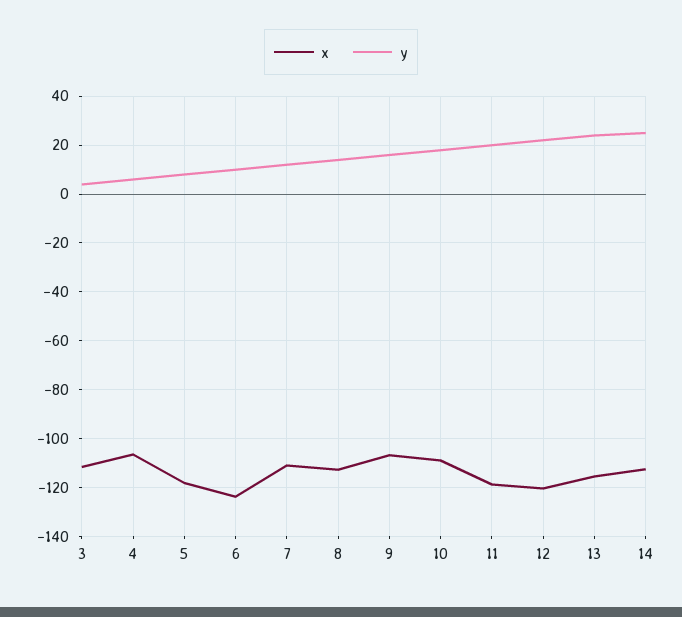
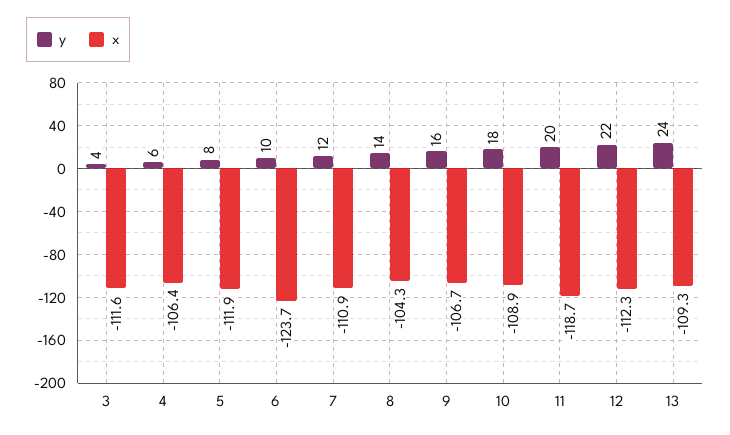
  {
    "x": {
      "3": -111.6,
      "4": -106.4,
-     "5": -117.5,
+     "5": -111.9,
      "6": -123.7,
      "7": -110.9,
-     "8": -112.5,
+     "8": -104.3,
      "9": -106.7,
      "10": -108.9,
      "11": -118.7,
-     "12": -120,
+     "12": -112.3,
-     "13": -115,
+     "13": -109.3
-     "14": -112.5
    },
    "y": {
      "3": 4,
      "4": 6,
      "5": 8,
      "6": 10,
      "7": 12,
      "8": 14,
      "9": 16,
      "10": 18,
      "11": 20,
      "12": 22,
-     "13": 24,
+     "13": 24
-     "14": 25
    }
  }

